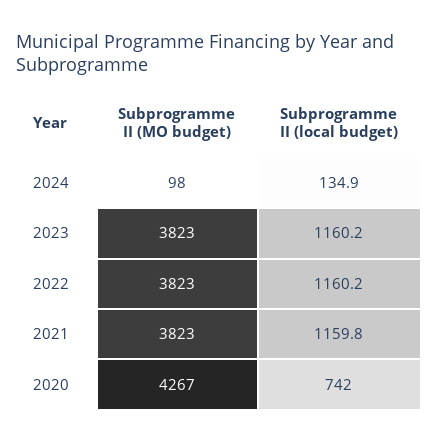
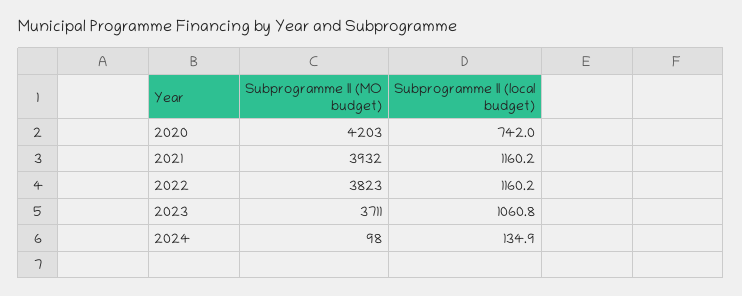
  {
    "Subprogramme II (MO budget)": {
      "2024": 98,
-     "2023": 3823,
+     "2023": 3711,
      "2022": 3823,
-     "2021": 3823,
+     "2021": 3932,
-     "2020": 4267
+     "2020": 4203
    },
    "Subprogramme II (local budget)": {
      "2024": 134.9,
-     "2023": 1160.2,
+     "2023": 1060.8,
      "2022": 1160.2,
-     "2021": 1159.8,
+     "2021": 1160.2,
      "2020": 742
    }
  }

